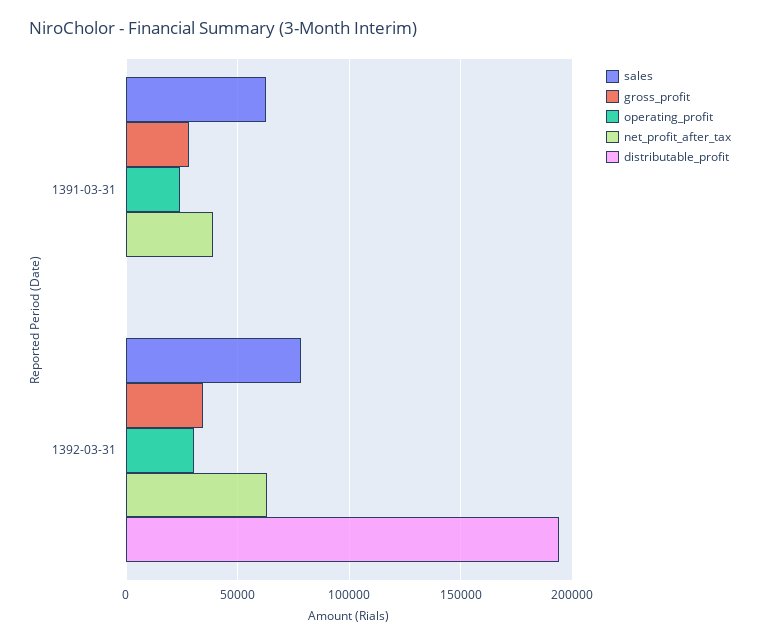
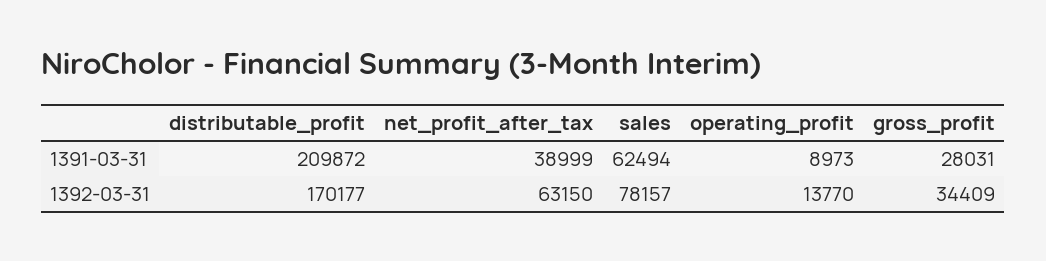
  {
    "sales": {
      "1391-03-31": 62494,
      "1392-03-31": 78157
    },
    "gross_profit": {
      "1391-03-31": 28031,
      "1392-03-31": 34409
    },
    "operating_profit": {
-     "1391-03-31": 25000,
+     "1391-03-31": 8973,
-     "1392-03-31": 30000
+     "1392-03-31": 13770
    },
    "net_profit_after_tax": {
      "1391-03-31": 38999,
      "1392-03-31": 63150
    },
    "distributable_profit": {
-     "1391-03-31": 0,
+     "1391-03-31": 209872,
-     "1392-03-31": 195000
+     "1392-03-31": 170177
    }
  }

